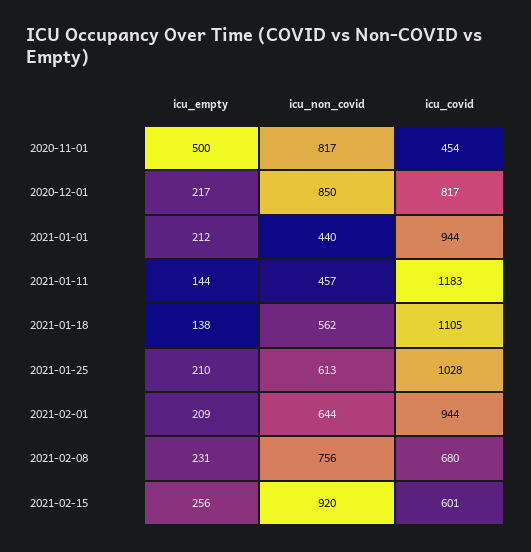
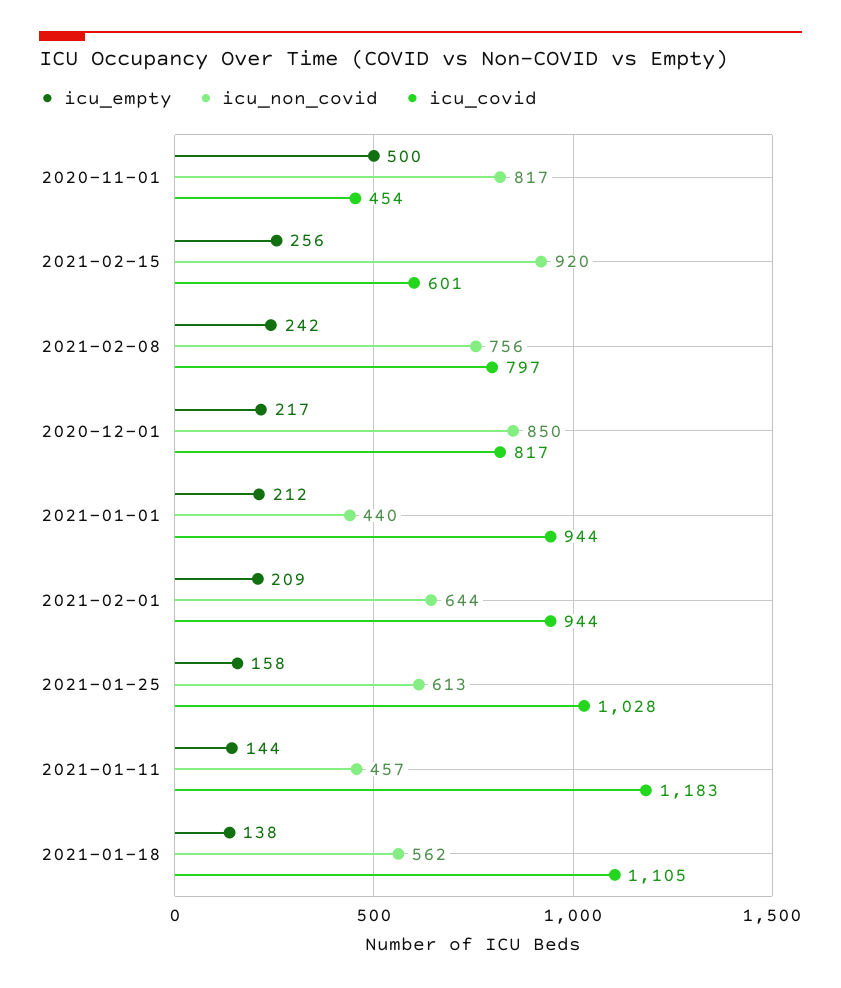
  {
    "icu_empty": {
      "2020-11-01": 500,
      "2020-12-01": 217,
      "2021-01-01": 212,
      "2021-01-11": 144,
      "2021-01-18": 138,
-     "2021-01-25": 210,
+     "2021-01-25": 158,
      "2021-02-01": 209,
-     "2021-02-08": 231,
+     "2021-02-08": 242,
      "2021-02-15": 256
    },
    "icu_non_covid": {
      "2020-11-01": 817,
      "2020-12-01": 850,
      "2021-01-01": 440,
      "2021-01-11": 457,
      "2021-01-18": 562,
      "2021-01-25": 613,
      "2021-02-01": 644,
      "2021-02-08": 756,
      "2021-02-15": 920
    },
    "icu_covid": {
      "2020-11-01": 454,
      "2020-12-01": 817,
      "2021-01-01": 944,
      "2021-01-11": 1183,
      "2021-01-18": 1105,
      "2021-01-25": 1028,
      "2021-02-01": 944,
-     "2021-02-08": 680,
+     "2021-02-08": 797,
      "2021-02-15": 601
    }
  }

